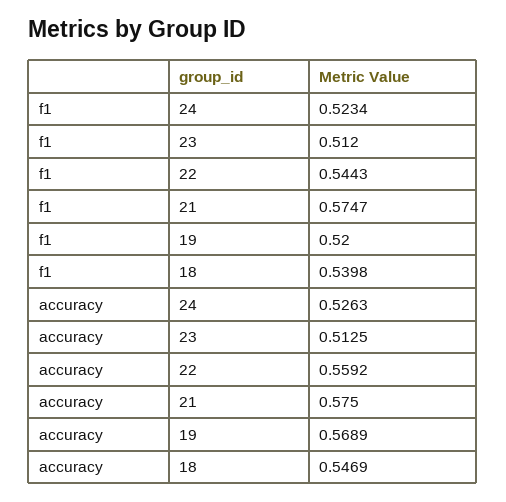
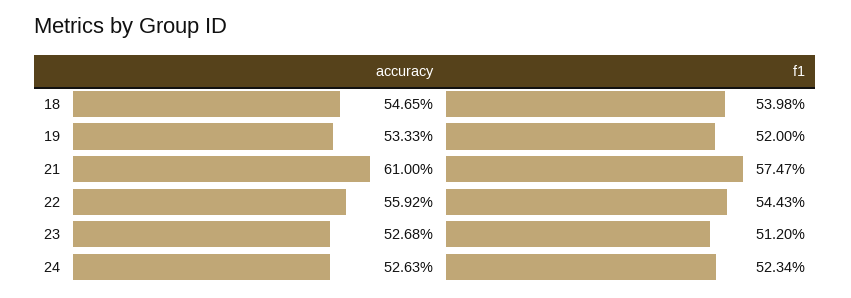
  {
    "f1": {
      "24": 0.5234,
      "23": 0.512,
      "22": 0.5443,
      "21": 0.5747,
      "19": 0.52,
      "18": 0.5398
    },
    "accuracy": {
      "24": 0.5263,
-     "23": 0.5125,
+     "23": 0.5268,
      "22": 0.5592,
-     "21": 0.575,
+     "21": 0.61,
-     "19": 0.5689,
+     "19": 0.5333,
-     "18": 0.5469
+     "18": 0.5465
    }
  }

